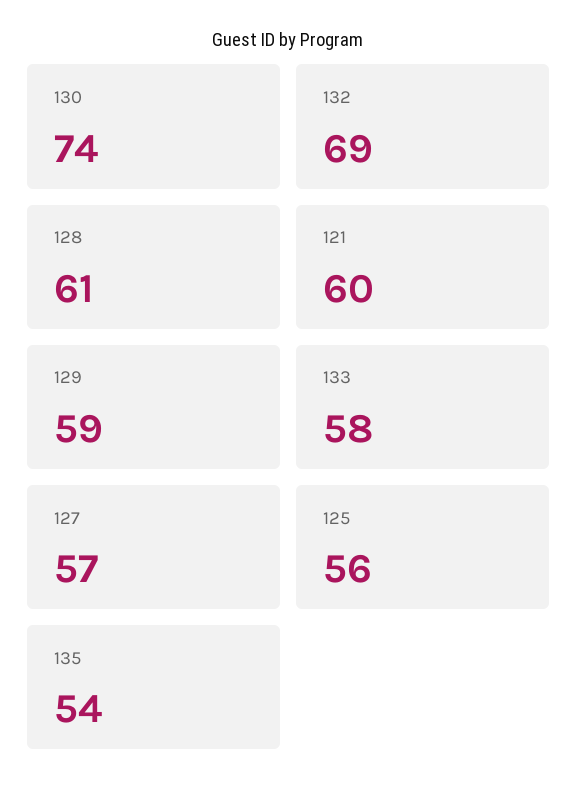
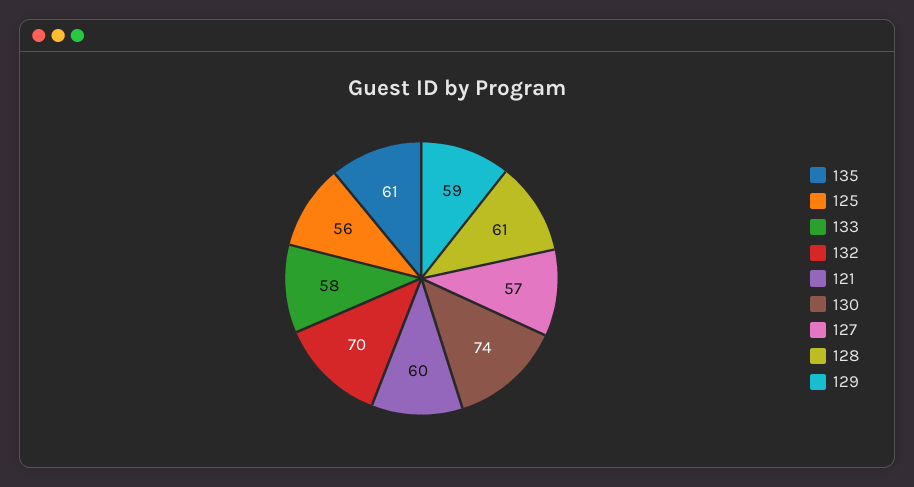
  {
    "130": 74,
-   "132": 69,
+   "132": 70,
    "128": 61,
    "121": 60,
    "129": 59,
    "133": 58,
    "127": 57,
    "125": 56,
-   "135": 54
+   "135": 61
  }

